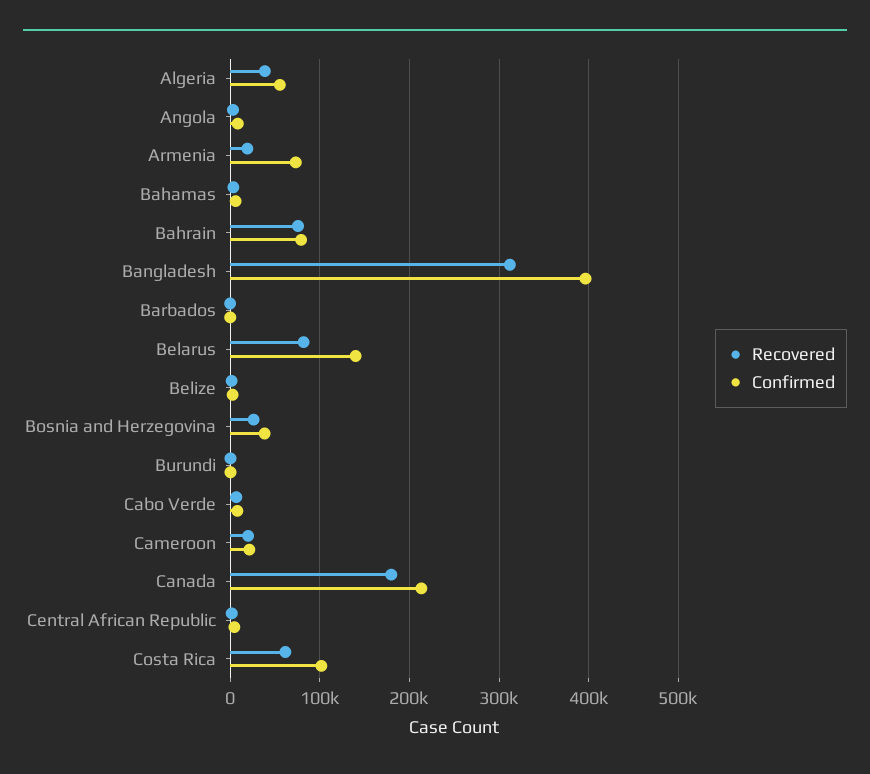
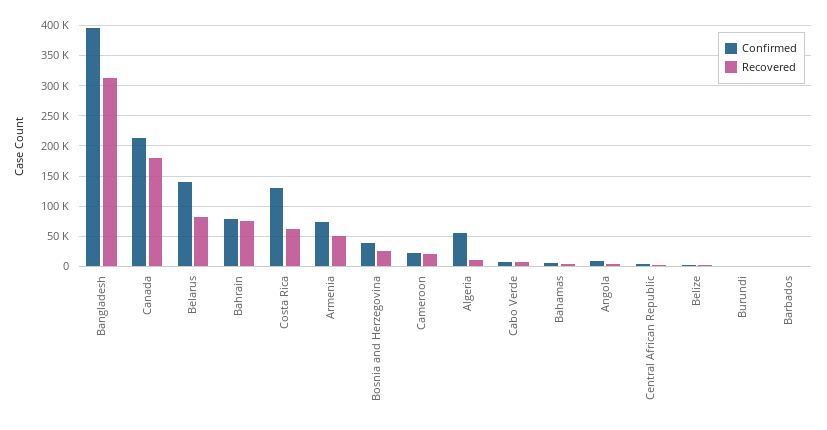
  {
    "Recovered": {
-     "Algeria": 40000,
+     "Algeria": 10000,
      "Angola": 0,
-     "Armenia": 20000,
+     "Armenia": 50000,
      "Bahamas": 0,
      "Bahrain": 80000,
      "Bangladesh": 310000,
      "Barbados": 0,
      "Belarus": 80000,
      "Belize": 0,
      "Bosnia and Herzegovina": 30000,
      "Burundi": 0,
      "Cabo Verde": 10000,
      "Cameroon": 20000,
      "Canada": 180000,
      "Central African Republic": 0,
      "Costa Rica": 60000
    },
    "Confirmed": {
      "Algeria": 60000,
      "Angola": 10000,
      "Armenia": 70000,
      "Bahamas": 10000,
      "Bahrain": 80000,
      "Bangladesh": 400000,
      "Barbados": 0,
      "Belarus": 140000,
      "Belize": 0,
      "Bosnia and Herzegovina": 40000,
      "Burundi": 0,
      "Cabo Verde": 10000,
      "Cameroon": 20000,
      "Canada": 210000,
      "Central African Republic": 0,
-     "Costa Rica": 100000
+     "Costa Rica": 130000
    }
  }

